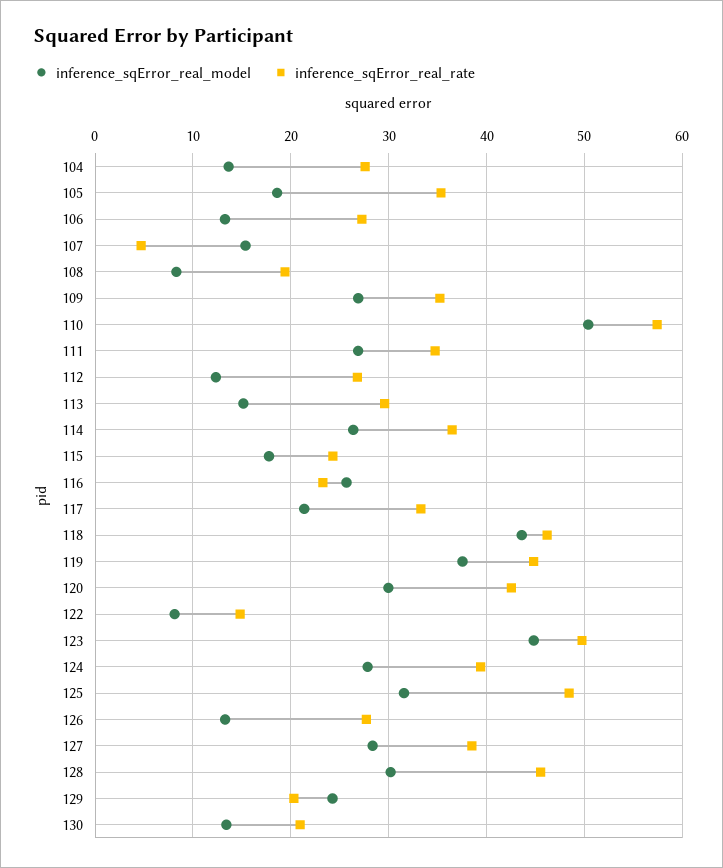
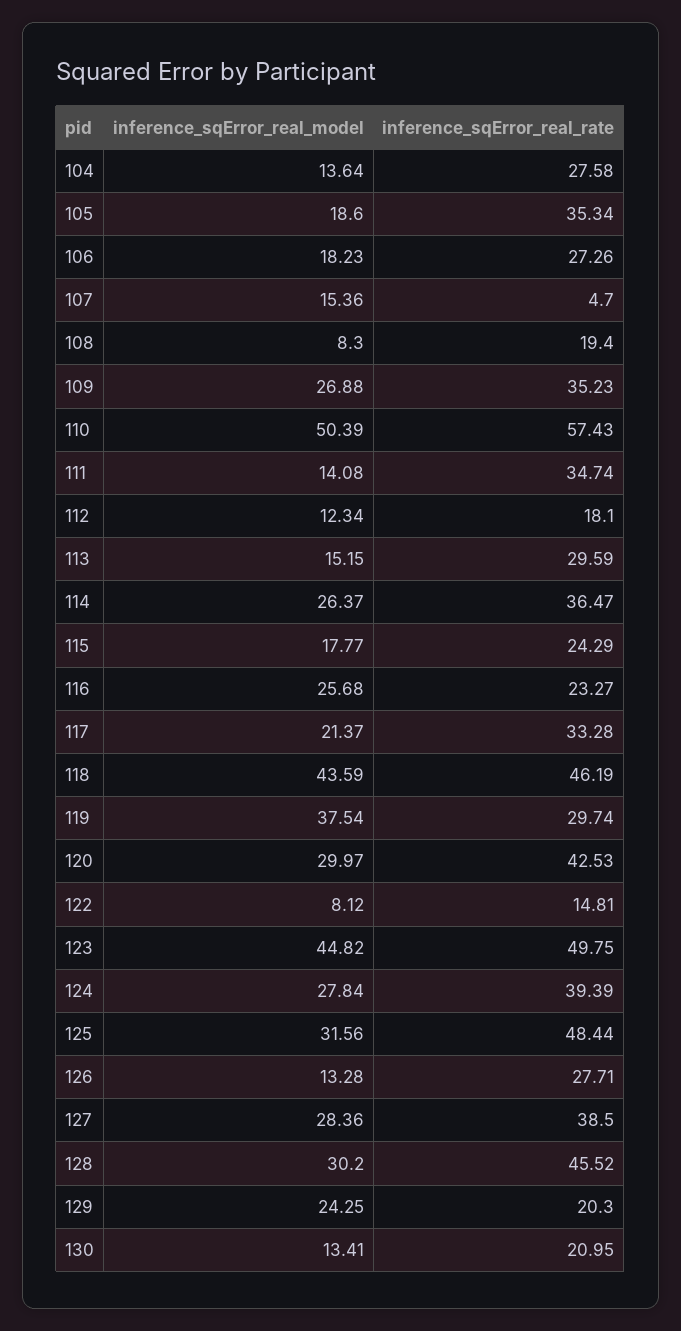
  {
    "inference_sqError_real_model": {
      "104": 13.64,
      "105": 18.6,
-     "106": 13,
+     "106": 18.23,
      "107": 15.36,
      "108": 8.3,
      "109": 26.88,
      "110": 50.39,
-     "111": 27,
+     "111": 14.08,
      "112": 12.34,
      "113": 15.15,
      "114": 26.37,
      "115": 17.77,
      "116": 25.68,
      "117": 21.37,
      "118": 43.59,
      "119": 37.54,
      "120": 29.97,
      "122": 8.12,
      "123": 44.82,
      "124": 27.84,
      "125": 31.56,
      "126": 13.28,
      "127": 28.36,
      "128": 30.2,
      "129": 24.25,
      "130": 13.41
    },
    "inference_sqError_real_rate": {
      "104": 27.58,
      "105": 35.34,
      "106": 27.26,
      "107": 4.7,
      "108": 19.4,
      "109": 35.23,
      "110": 57.43,
      "111": 34.74,
-     "112": 27,
+     "112": 18.1,
      "113": 29.59,
      "114": 36.47,
      "115": 24.29,
      "116": 23.27,
      "117": 33.28,
      "118": 46.19,
-     "119": 45,
+     "119": 29.74,
      "120": 42.53,
      "122": 14.81,
      "123": 49.75,
      "124": 39.39,
      "125": 48.44,
      "126": 27.71,
      "127": 38.5,
      "128": 45.52,
      "129": 20.3,
      "130": 20.95
    }
  }

